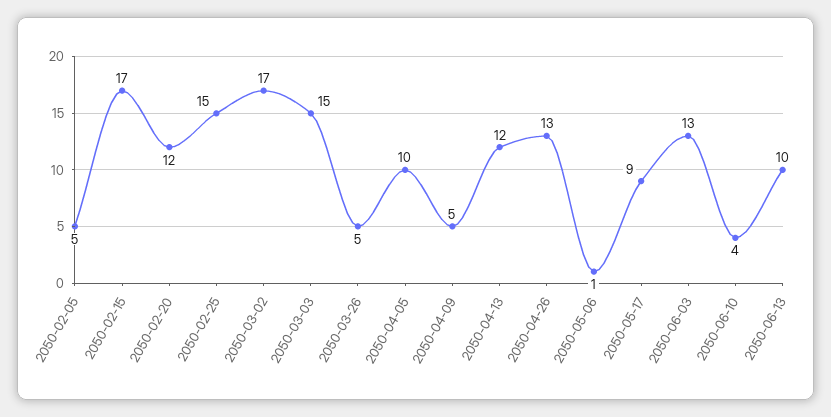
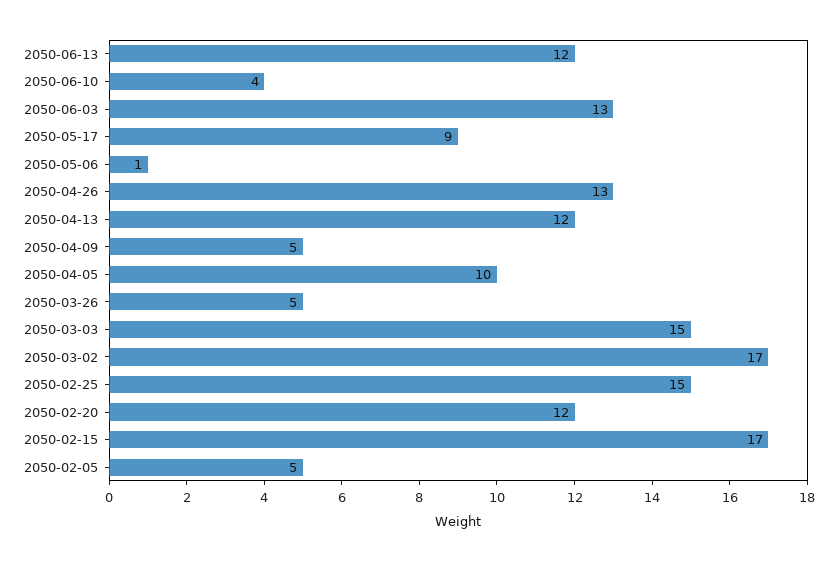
  {
    "2050-02-05": 5,
    "2050-02-15": 17,
    "2050-02-20": 12,
    "2050-02-25": 15,
    "2050-03-02": 17,
    "2050-03-03": 15,
    "2050-03-26": 5,
    "2050-04-05": 10,
    "2050-04-09": 5,
    "2050-04-13": 12,
    "2050-04-26": 13,
    "2050-05-06": 1,
    "2050-05-17": 9,
    "2050-06-03": 13,
    "2050-06-10": 4,
-   "2050-06-13": 10
+   "2050-06-13": 12
  }

